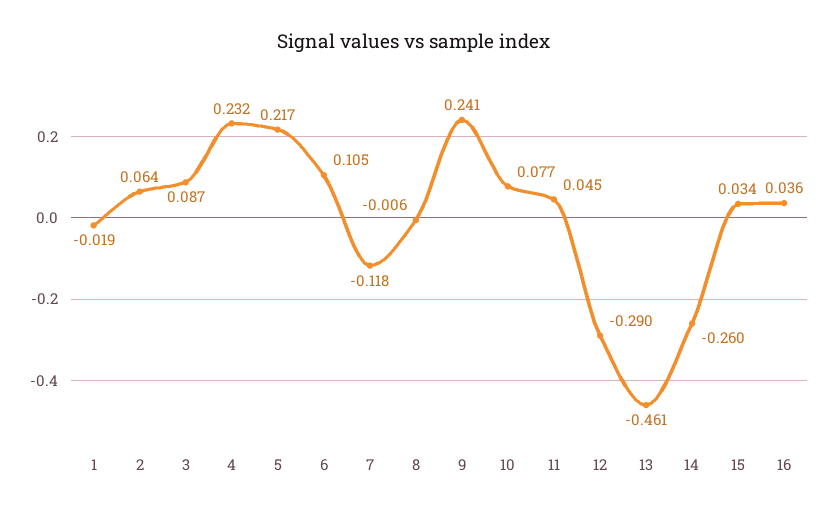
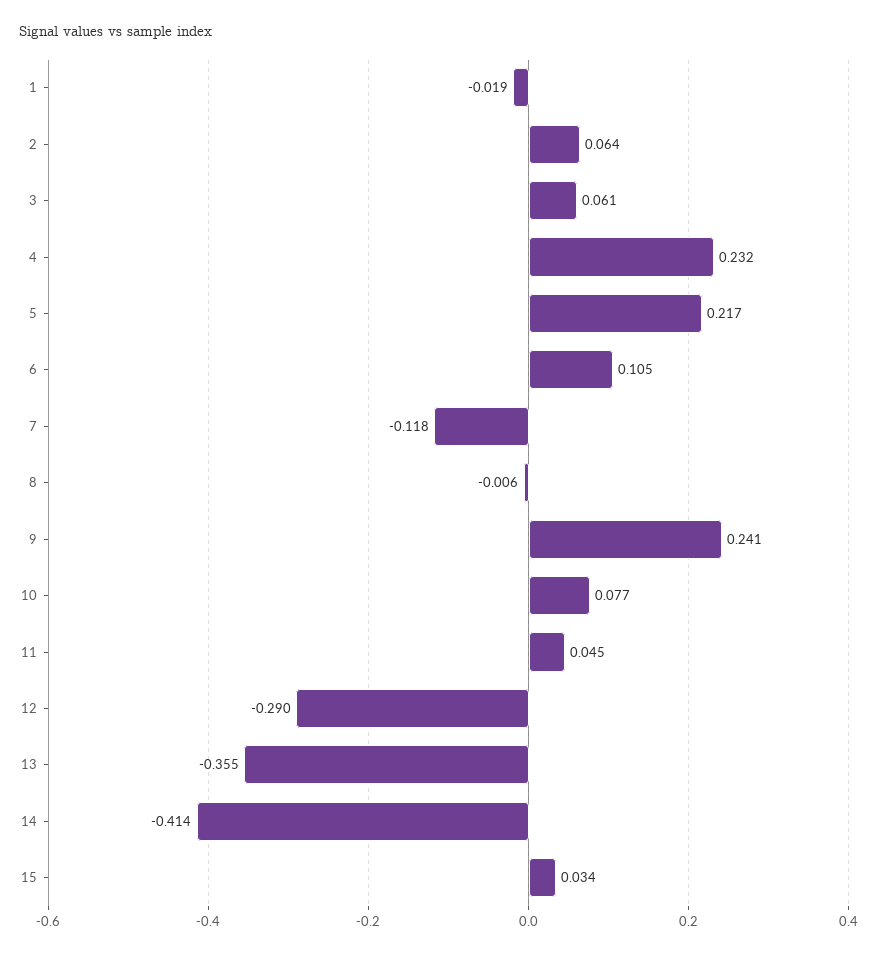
  {
    "1": -0.019,
    "2": 0.064,
-   "3": 0.087,
+   "3": 0.061,
    "4": 0.232,
    "5": 0.217,
    "6": 0.105,
    "7": -0.118,
    "8": -0.006,
    "9": 0.241,
    "10": 0.077,
    "11": 0.045,
    "12": -0.29,
-   "13": -0.461,
+   "13": -0.355,
-   "14": -0.26,
+   "14": -0.414,
-   "15": 0.034,
+   "15": 0.034
-   "16": 0.036
  }

